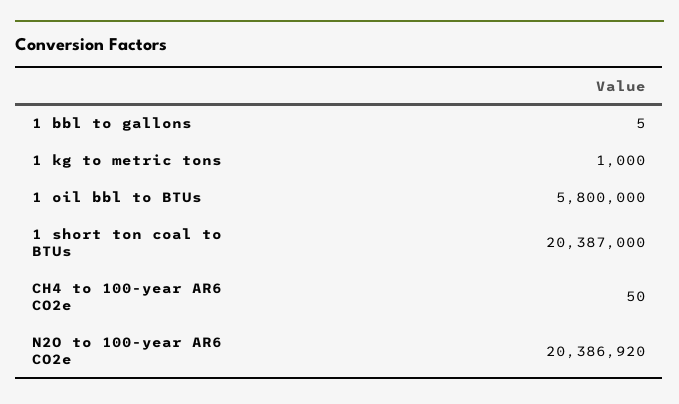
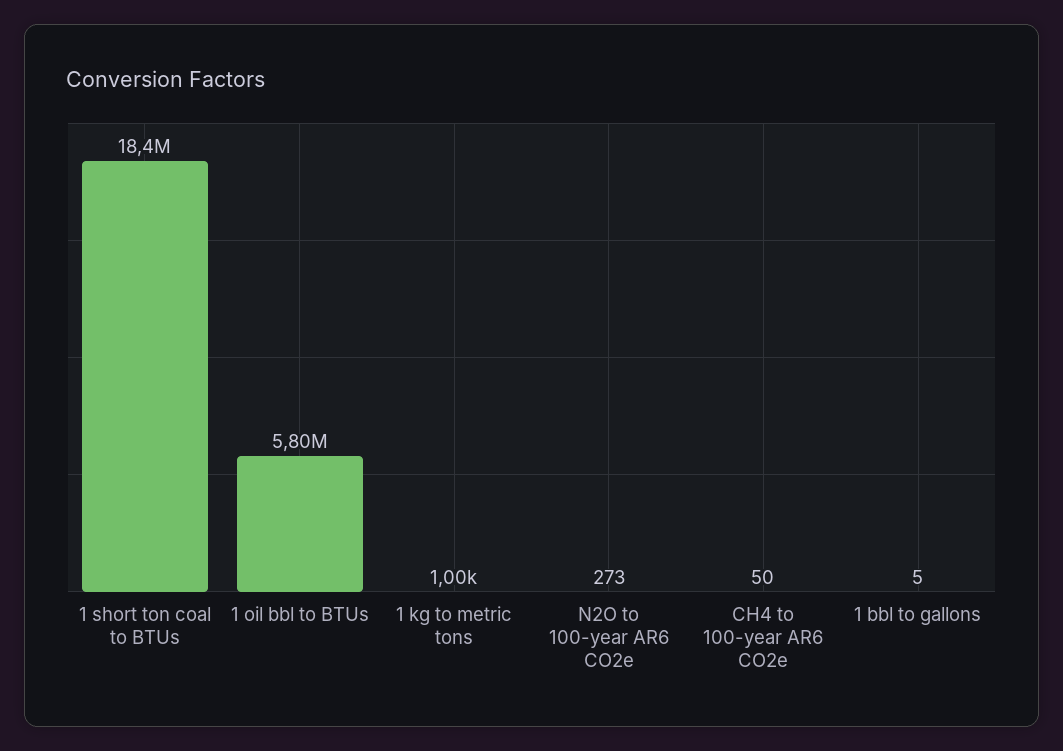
  {
    "1 bbl to gallons": 5,
    "1 kg to metric tons": 1000,
    "1 oil bbl to BTUs": 5800000,
-   "1 short ton coal to BTUs": 20387000,
+   "1 short ton coal to BTUs": 18400000,
    "CH4 to 100-year AR6 CO2e": 50,
-   "N2O to 100-year AR6 CO2e": 20386920
+   "N2O to 100-year AR6 CO2e": 273
  }

